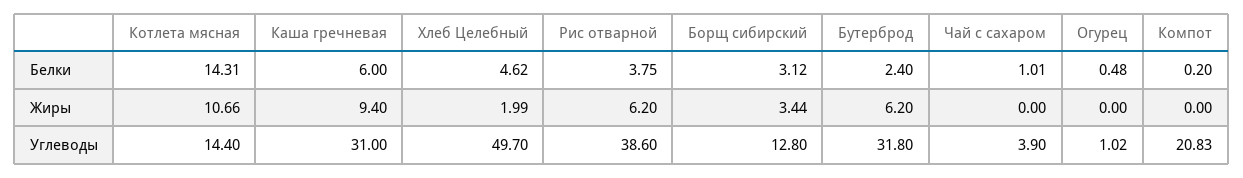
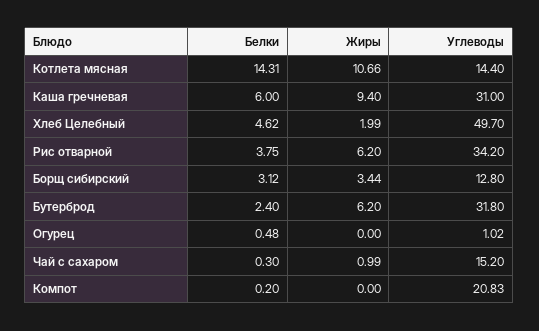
  {
    "Котлета мясная": {
      "Белки": 14.31,
      "Жиры": 10.66,
      "Углеводы": 14.4
    },
    "Каша гречневая": {
      "Белки": 6,
      "Жиры": 9.4,
      "Углеводы": 31
    },
    "Хлеб Целебный": {
      "Белки": 4.62,
      "Жиры": 1.99,
      "Углеводы": 49.7
    },
    "Рис отварной": {
      "Белки": 3.75,
      "Жиры": 6.2,
-     "Углеводы": 38.6
+     "Углеводы": 34.2
    },
    "Борщ сибирский": {
      "Белки": 3.12,
      "Жиры": 3.44,
      "Углеводы": 12.8
    },
    "Бутерброд": {
      "Белки": 2.4,
      "Жиры": 6.2,
      "Углеводы": 31.8
    },
    "Чай с сахаром": {
-     "Белки": 1.01,
+     "Белки": 0.3,
-     "Жиры": 0,
+     "Жиры": 0.99,
-     "Углеводы": 3.9
+     "Углеводы": 15.2
    },
    "Огурец": {
      "Белки": 0.48,
      "Жиры": 0,
      "Углеводы": 1.02
    },
    "Компот": {
      "Белки": 0.2,
      "Жиры": 0,
      "Углеводы": 20.83
    }
  }

